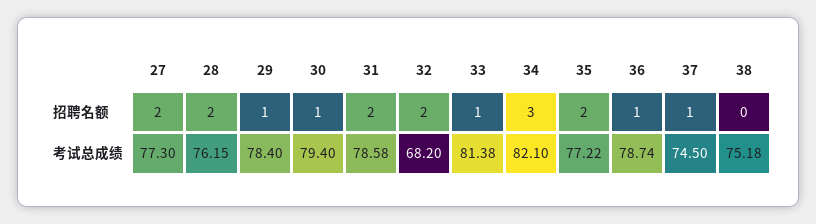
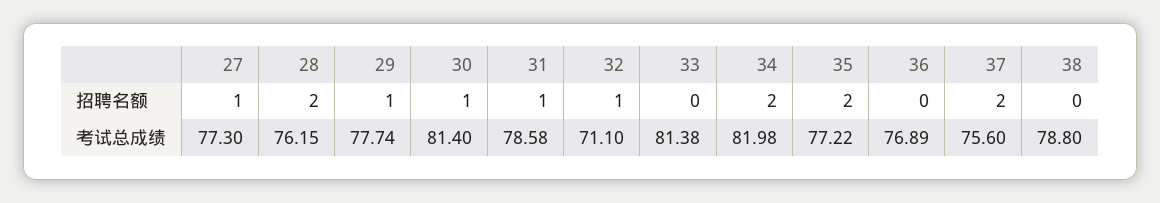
  {
    "27": {
-     "招聘名额": 2,
+     "招聘名额": 1,
      "考试总成绩": 77.3
    },
    "28": {
      "招聘名额": 2,
      "考试总成绩": 76.15
    },
    "29": {
      "招聘名额": 1,
-     "考试总成绩": 78.4
+     "考试总成绩": 77.74
    },
    "30": {
      "招聘名额": 1,
-     "考试总成绩": 79.4
+     "考试总成绩": 81.4
    },
    "31": {
-     "招聘名额": 2,
+     "招聘名额": 1,
      "考试总成绩": 78.58
    },
    "32": {
-     "招聘名额": 2,
+     "招聘名额": 1,
-     "考试总成绩": 68.2
+     "考试总成绩": 71.1
    },
    "33": {
-     "招聘名额": 1,
+     "招聘名额": 0,
      "考试总成绩": 81.38
    },
    "34": {
-     "招聘名额": 3,
+     "招聘名额": 2,
-     "考试总成绩": 82.1
+     "考试总成绩": 81.98
    },
    "35": {
      "招聘名额": 2,
      "考试总成绩": 77.22
    },
    "36": {
-     "招聘名额": 1,
+     "招聘名额": 0,
-     "考试总成绩": 78.74
+     "考试总成绩": 76.89
    },
    "37": {
-     "招聘名额": 1,
+     "招聘名额": 2,
-     "考试总成绩": 74.5
+     "考试总成绩": 75.6
    },
    "38": {
      "招聘名额": 0,
-     "考试总成绩": 75.18
+     "考试总成绩": 78.8
    }
  }

